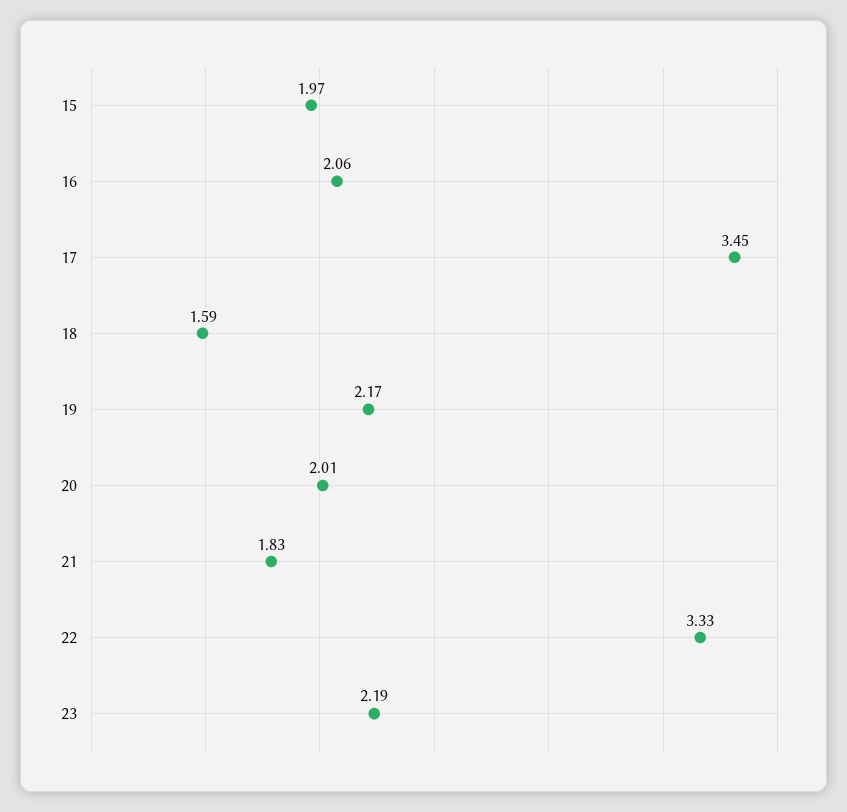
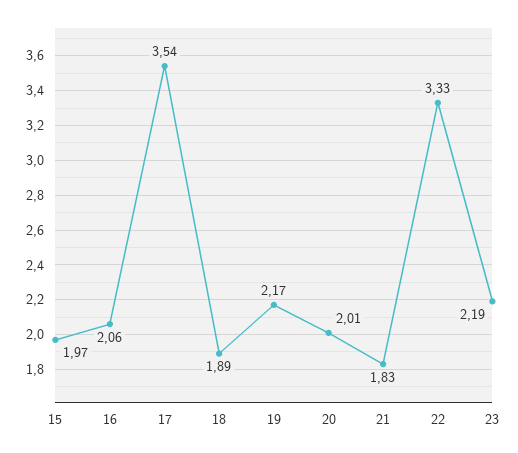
  {
    "15": 1.97,
    "16": 2.06,
-   "17": 3.45,
+   "17": 3.54,
-   "18": 1.59,
+   "18": 1.89,
    "19": 2.17,
    "20": 2.01,
    "21": 1.83,
    "22": 3.33,
    "23": 2.19
  }

